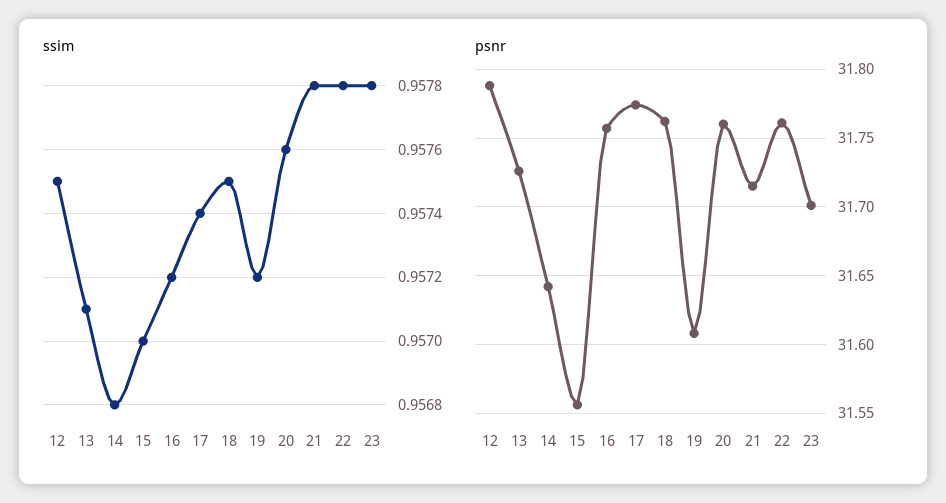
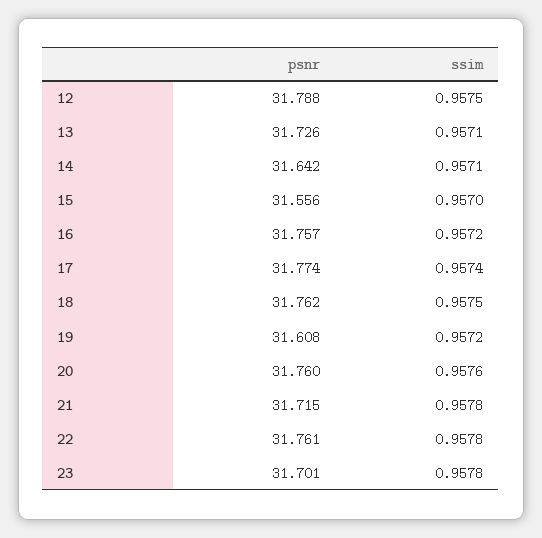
  {
    "ssim": {
      "12": 0.9575,
      "13": 0.9571,
-     "14": 0.9568,
+     "14": 0.9571,
      "15": 0.957,
      "16": 0.9572,
      "17": 0.9574,
      "18": 0.9575,
      "19": 0.9572,
      "20": 0.9576,
      "21": 0.9578,
      "22": 0.9578,
      "23": 0.9578
    },
    "psnr": {
      "12": 31.788,
      "13": 31.726,
      "14": 31.642,
      "15": 31.556,
      "16": 31.757,
      "17": 31.774,
      "18": 31.762,
      "19": 31.608,
      "20": 31.76,
      "21": 31.715,
      "22": 31.761,
      "23": 31.701
    }
  }

